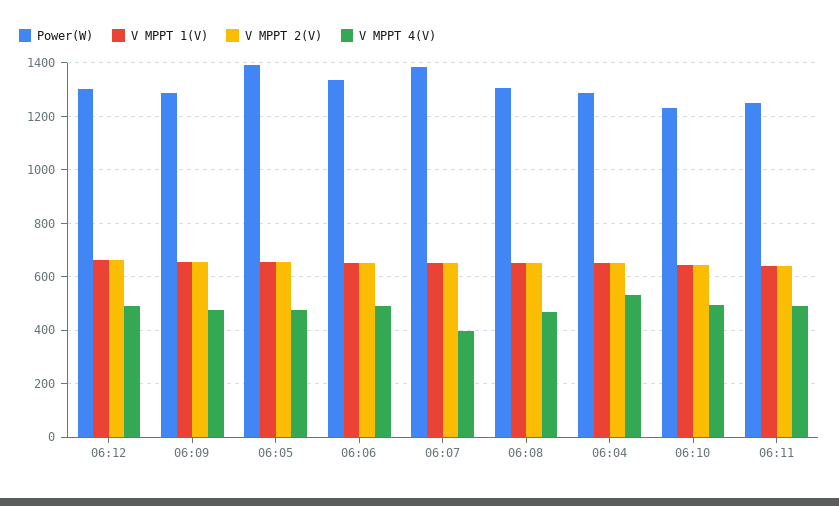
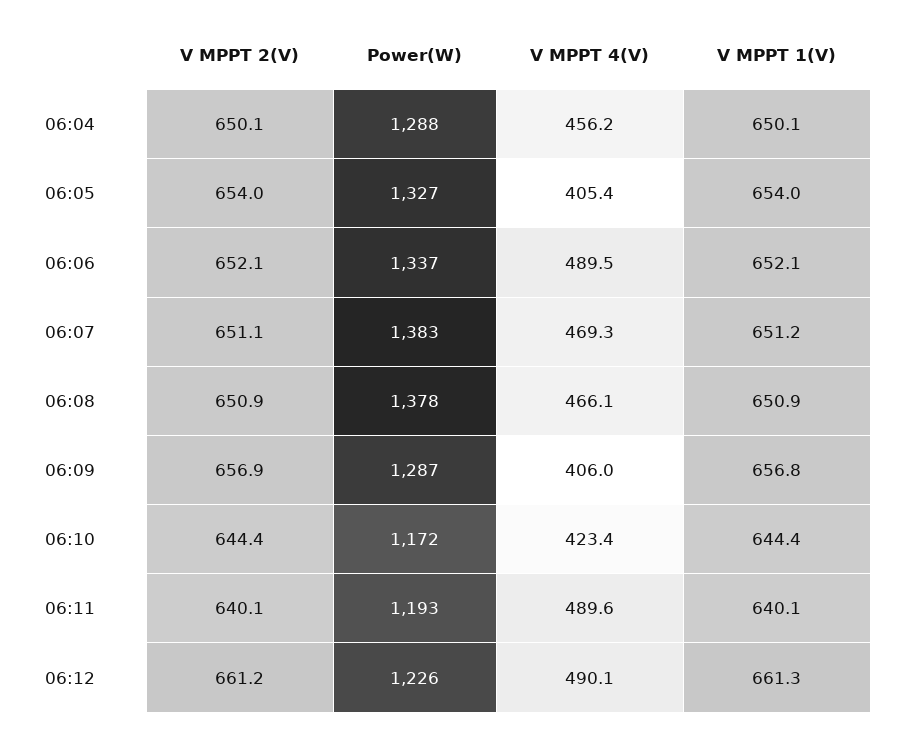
  {
    "Power(W)": {
-     "06:12": 1300,
+     "06:12": 1226,
      "06:09": 1287,
-     "06:05": 1400,
+     "06:05": 1327,
      "06:06": 1337,
      "06:07": 1383,
-     "06:08": 1300,
+     "06:08": 1378,
      "06:04": 1288,
-     "06:10": 1225,
+     "06:10": 1172,
-     "06:11": 1250
+     "06:11": 1193
    },
    "V MPPT 1(V)": {
      "06:12": 661.3,
      "06:09": 656.8,
      "06:05": 654,
      "06:06": 652.1,
      "06:07": 651.2,
      "06:08": 650.9,
      "06:04": 650.1,
      "06:10": 644.4,
      "06:11": 640.1
    },
    "V MPPT 2(V)": {
      "06:12": 661.2,
      "06:09": 656.9,
      "06:05": 654,
      "06:06": 652.1,
      "06:07": 651.1,
      "06:08": 650.9,
      "06:04": 650.1,
      "06:10": 644.4,
      "06:11": 640.1
    },
    "V MPPT 4(V)": {
      "06:12": 490.1,
-     "06:09": 475,
+     "06:09": 406,
-     "06:05": 475,
+     "06:05": 405.4,
      "06:06": 489.5,
-     "06:07": 400,
+     "06:07": 469.3,
      "06:08": 466.1,
-     "06:04": 525,
+     "06:04": 456.2,
-     "06:10": 500,
+     "06:10": 423.4,
      "06:11": 489.6
    }
  }

